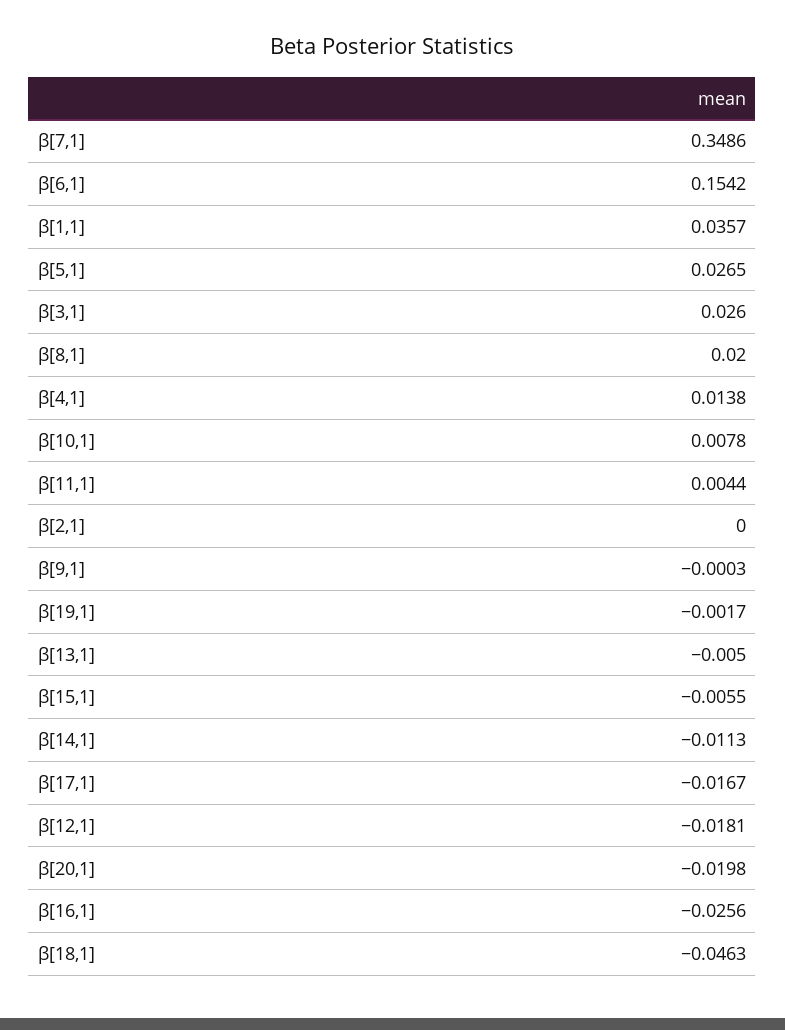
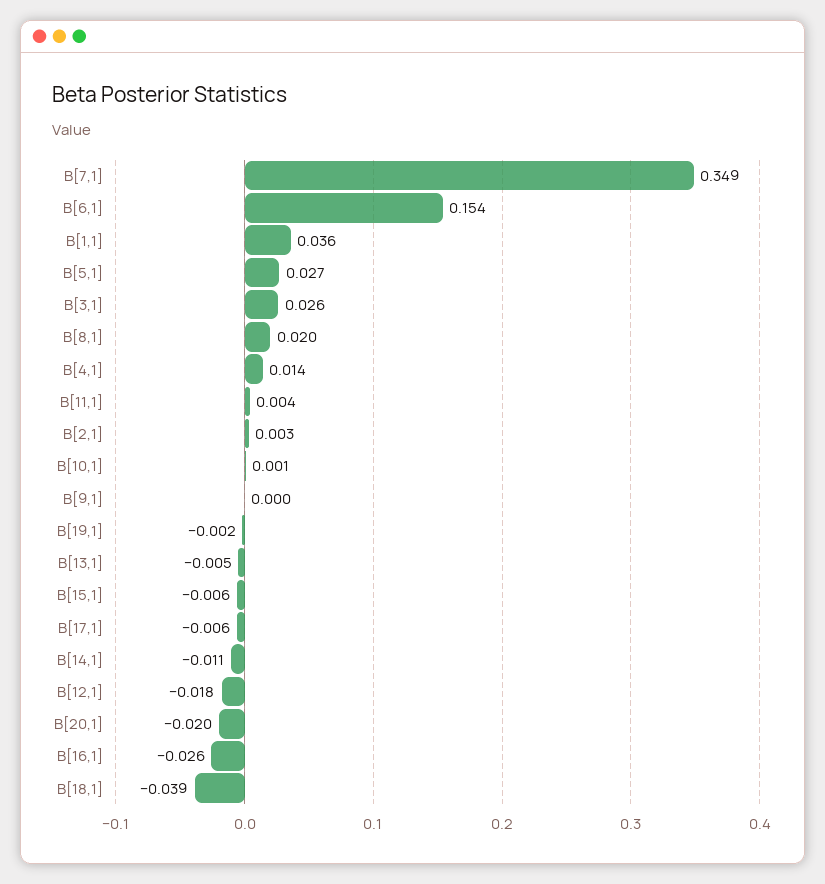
  {
    "β[7,1]": 0.3486,
    "β[6,1]": 0.1542,
    "β[1,1]": 0.0357,
    "β[5,1]": 0.0265,
    "β[3,1]": 0.026,
    "β[8,1]": 0.02,
    "β[4,1]": 0.0138,
-   "β[10,1]": 0.0078,
+   "β[10,1]": 0.001,
    "β[11,1]": 0.0044,
-   "β[2,1]": 0,
+   "β[2,1]": 0.003,
    "β[9,1]": -0.0003,
    "β[19,1]": -0.0017,
    "β[13,1]": -0.005,
    "β[15,1]": -0.0055,
    "β[14,1]": -0.0113,
-   "β[17,1]": -0.0167,
+   "β[17,1]": -0.006,
    "β[12,1]": -0.0181,
    "β[20,1]": -0.0198,
    "β[16,1]": -0.0256,
-   "β[18,1]": -0.0463
+   "β[18,1]": -0.039
  }

